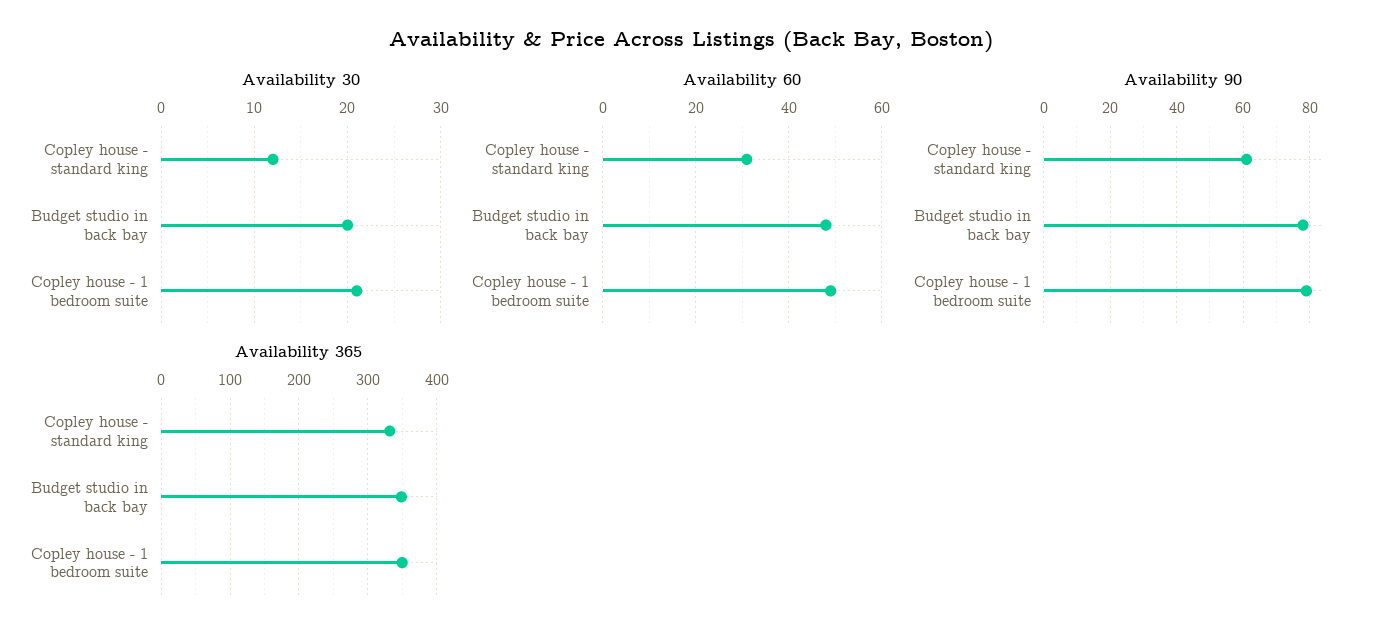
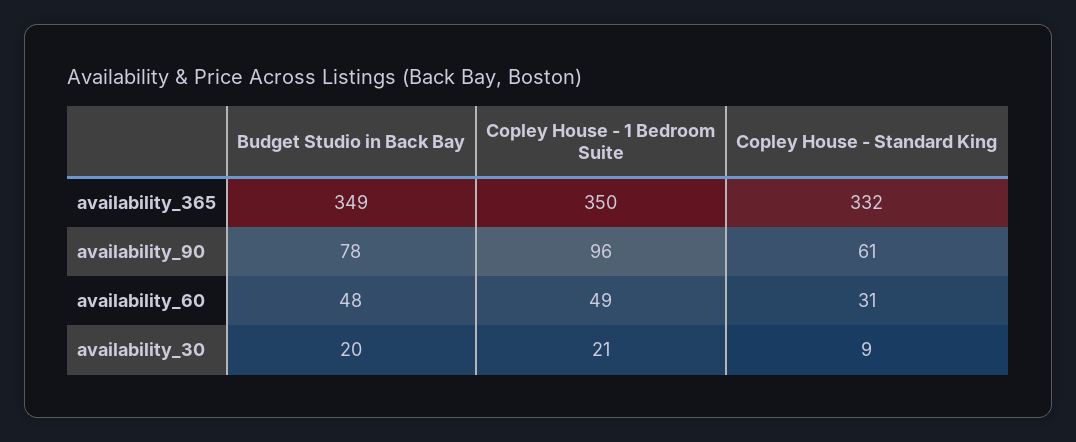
  {
    "Availability 30": {
-     "Copley house - standard king": 12,
+     "Copley house - standard king": 9,
      "Budget studio in back bay": 20,
      "Copley house - 1 bedroom suite": 21
    },
    "Availability 60": {
      "Copley house - standard king": 31,
      "Budget studio in back bay": 48,
      "Copley house - 1 bedroom suite": 49
    },
    "Availability 90": {
      "Copley house - standard king": 61,
      "Budget studio in back bay": 78,
-     "Copley house - 1 bedroom suite": 80
+     "Copley house - 1 bedroom suite": 96
    },
    "Availability 365": {
      "Copley house - standard king": 332,
      "Budget studio in back bay": 349,
      "Copley house - 1 bedroom suite": 350
    }
  }

